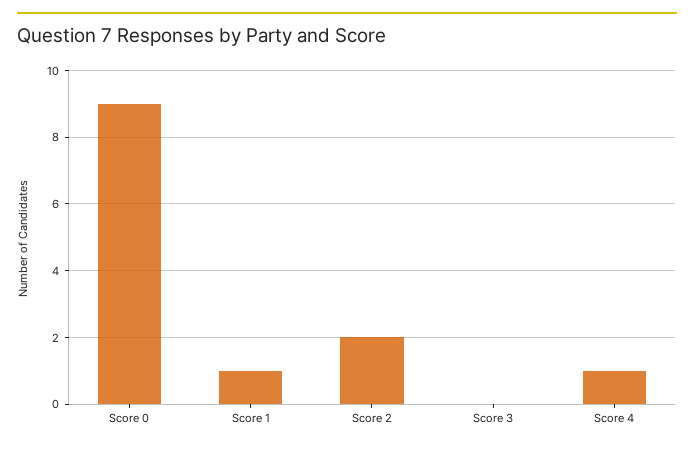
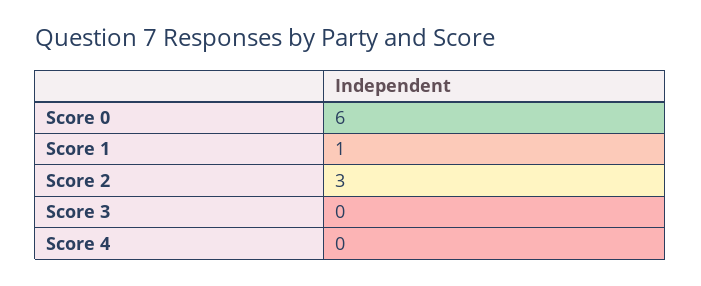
  {
-   "Score 0": 9,
+   "Score 0": 6,
    "Score 1": 1,
-   "Score 2": 2,
+   "Score 2": 3,
    "Score 3": 0,
-   "Score 4": 1
+   "Score 4": 0
  }

